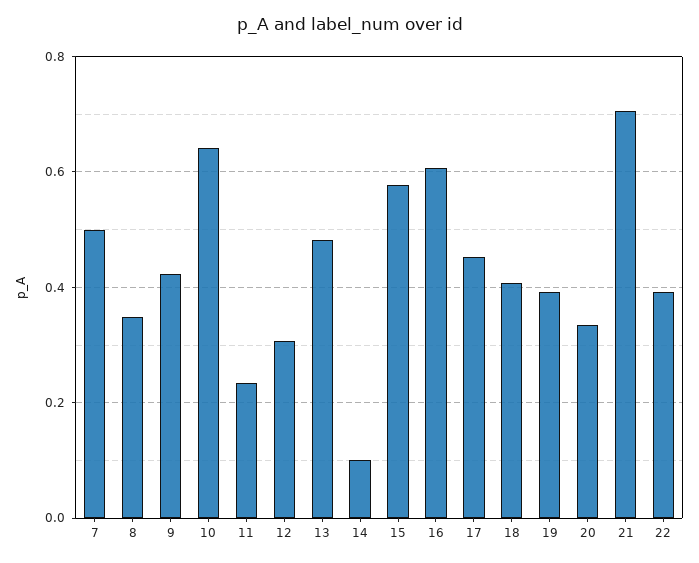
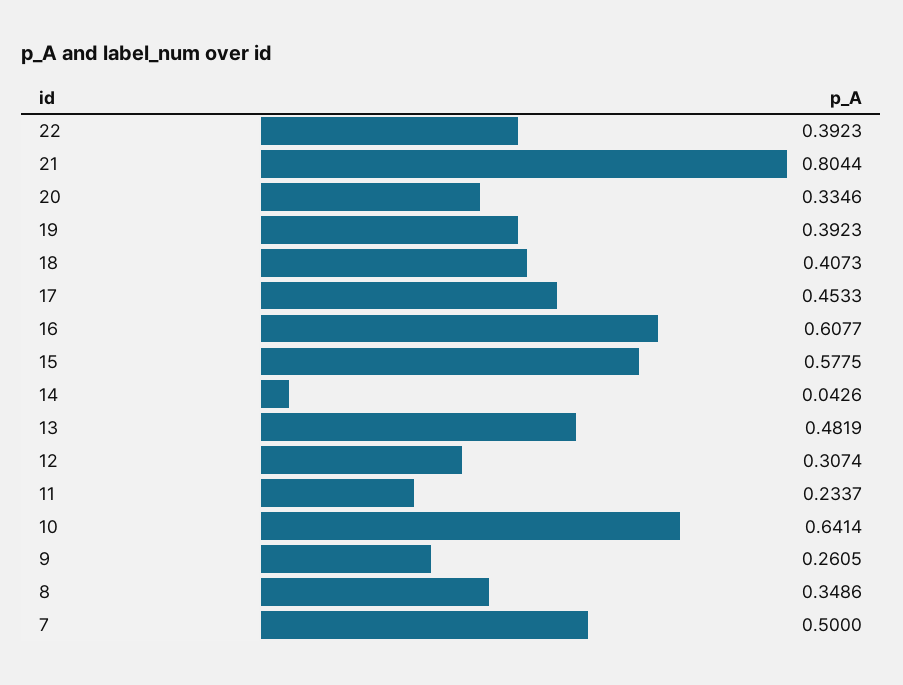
  {
    "7": 0.5,
    "8": 0.3486,
-   "9": 0.42,
+   "9": 0.2605,
    "10": 0.6414,
    "11": 0.2337,
    "12": 0.3074,
    "13": 0.4819,
-   "14": 0.1,
+   "14": 0.0426,
    "15": 0.5775,
    "16": 0.6077,
    "17": 0.4533,
    "18": 0.4073,
    "19": 0.3923,
    "20": 0.3346,
-   "21": 0.7,
+   "21": 0.8044,
    "22": 0.3923
  }

